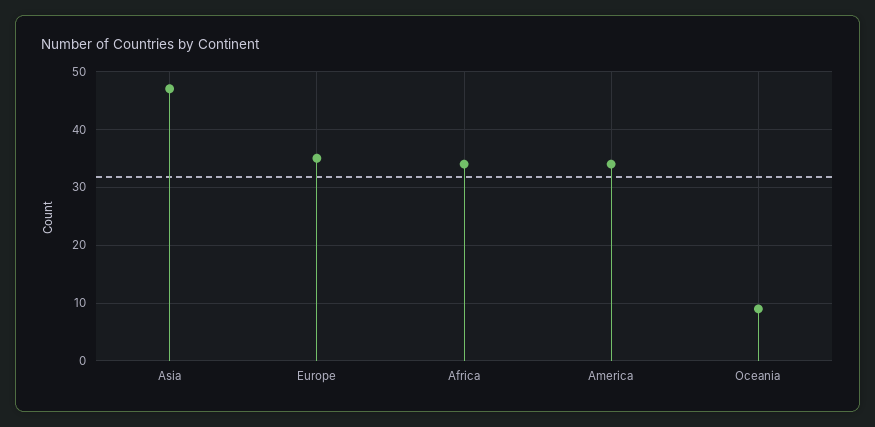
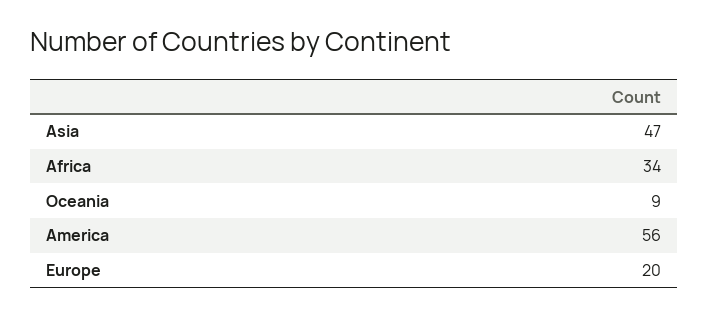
  {
    "Asia": 47,
-   "Europe": 35,
+   "Europe": 20,
    "Africa": 34,
-   "America": 35,
+   "America": 56,
    "Oceania": 9
  }

